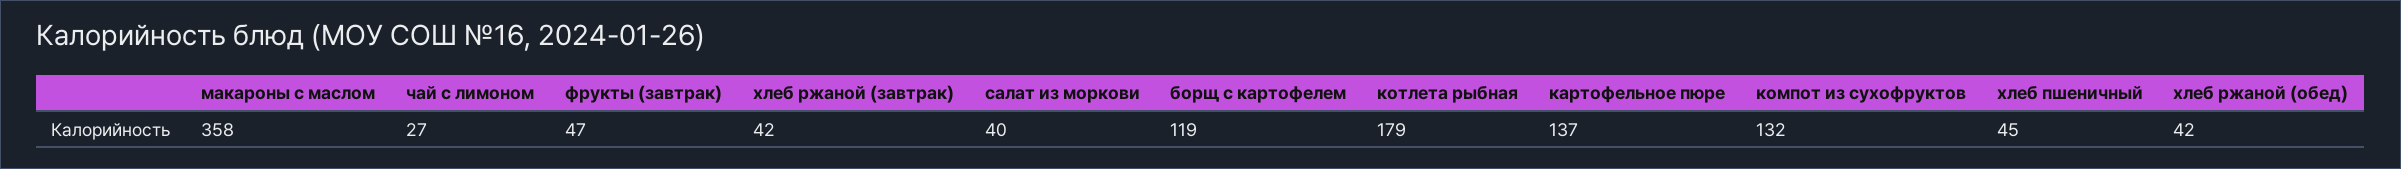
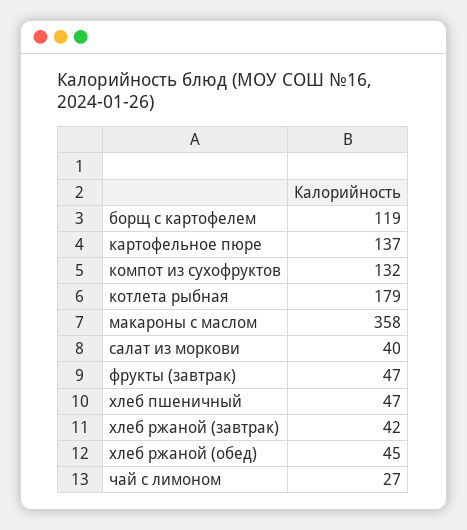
  {
    "макароны с маслом": 358,
    "чай с лимоном": 27,
    "фрукты (завтрак)": 47,
    "хлеб ржаной (завтрак)": 42,
    "салат из моркови": 40,
    "борщ с картофелем": 119,
    "котлета рыбная": 179,
    "картофельное пюре": 137,
    "компот из сухофруктов": 132,
-   "хлеб пшеничный": 45,
+   "хлеб пшеничный": 47,
-   "хлеб ржаной (обед)": 42
+   "хлеб ржаной (обед)": 45
  }

